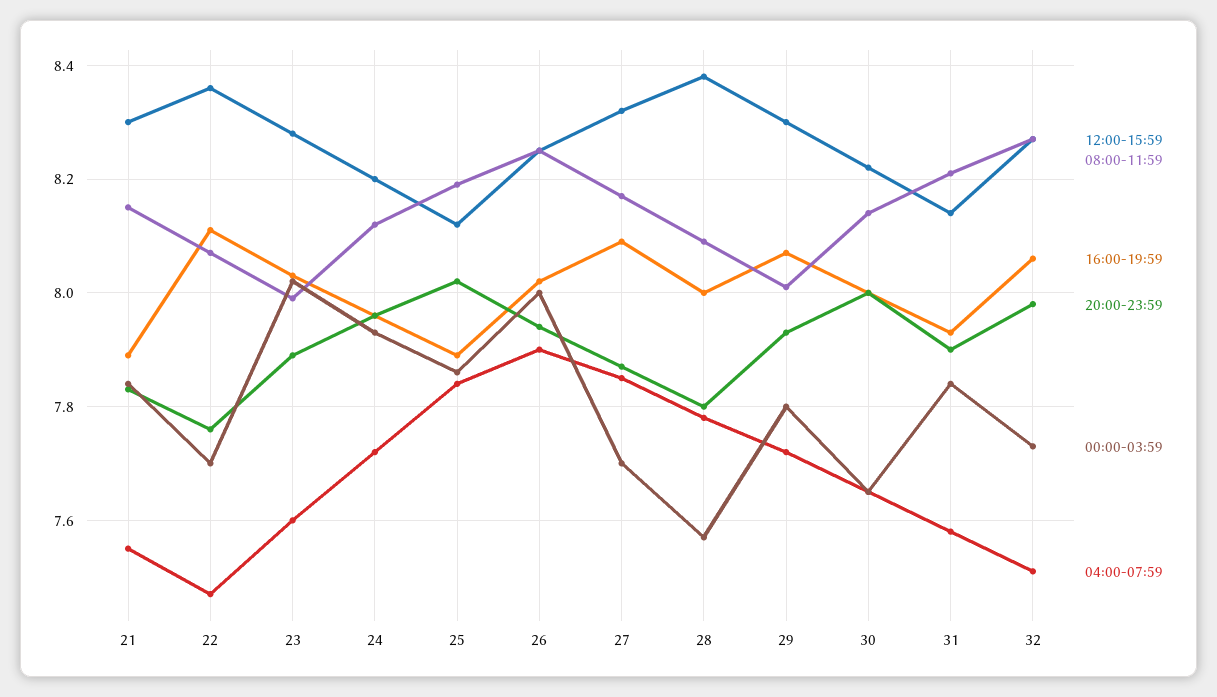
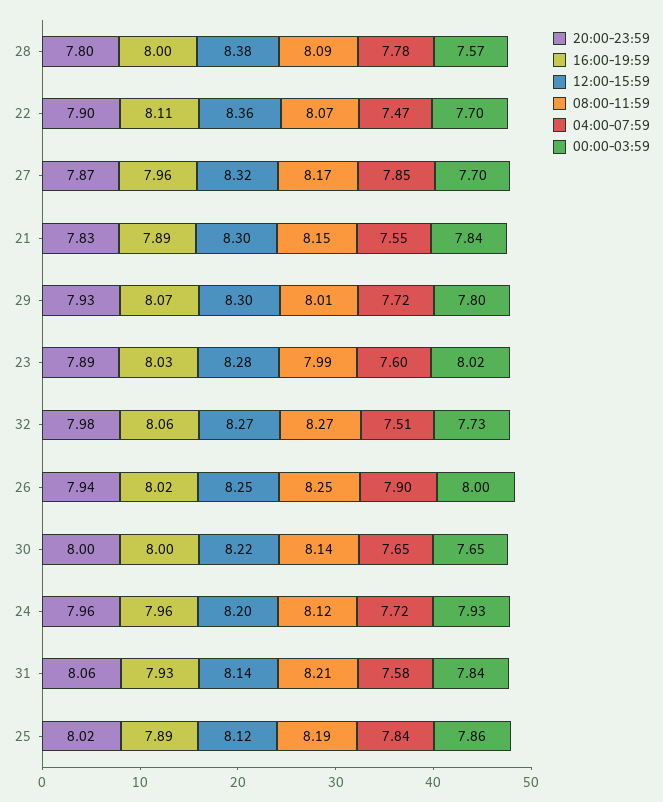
  {
    "12:00-15:59": {
      "21": 8.3,
      "22": 8.36,
      "23": 8.28,
      "24": 8.2,
      "25": 8.12,
      "26": 8.25,
      "27": 8.32,
      "28": 8.38,
      "29": 8.3,
      "30": 8.22,
      "31": 8.14,
      "32": 8.27
    },
    "08:00-11:59": {
      "21": 8.15,
      "22": 8.07,
      "23": 7.99,
      "24": 8.12,
      "25": 8.19,
      "26": 8.25,
      "27": 8.17,
      "28": 8.09,
      "29": 8.01,
      "30": 8.14,
      "31": 8.21,
      "32": 8.27
    },
    "16:00-19:59": {
      "21": 7.89,
      "22": 8.11,
      "23": 8.03,
      "24": 7.96,
      "25": 7.89,
      "26": 8.02,
-     "27": 8.1,
+     "27": 7.96,
      "28": 8,
      "29": 8.07,
      "30": 8,
      "31": 7.93,
      "32": 8.06
    },
    "20:00-23:59": {
      "21": 7.83,
-     "22": 7.75,
+     "22": 7.9,
      "23": 7.89,
      "24": 7.96,
      "25": 8.02,
      "26": 7.94,
      "27": 7.87,
      "28": 7.8,
      "29": 7.93,
      "30": 8,
-     "31": 7.9,
+     "31": 8.06,
      "32": 7.98
    },
    "00:00-03:59": {
      "21": 7.84,
      "22": 7.7,
      "23": 8.02,
      "24": 7.93,
      "25": 7.86,
      "26": 8,
      "27": 7.7,
      "28": 7.57,
      "29": 7.8,
      "30": 7.65,
      "31": 7.84,
      "32": 7.73
    },
    "04:00-07:59": {
      "21": 7.55,
      "22": 7.47,
      "23": 7.6,
      "24": 7.72,
      "25": 7.84,
      "26": 7.9,
      "27": 7.85,
      "28": 7.78,
      "29": 7.72,
      "30": 7.65,
      "31": 7.58,
      "32": 7.51
    }
  }

